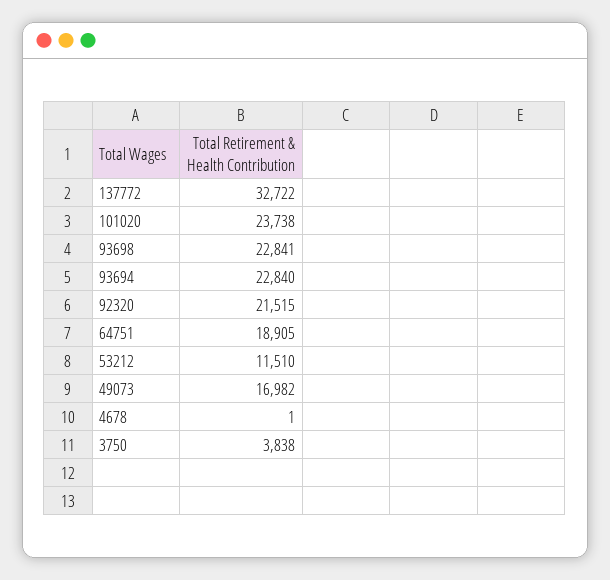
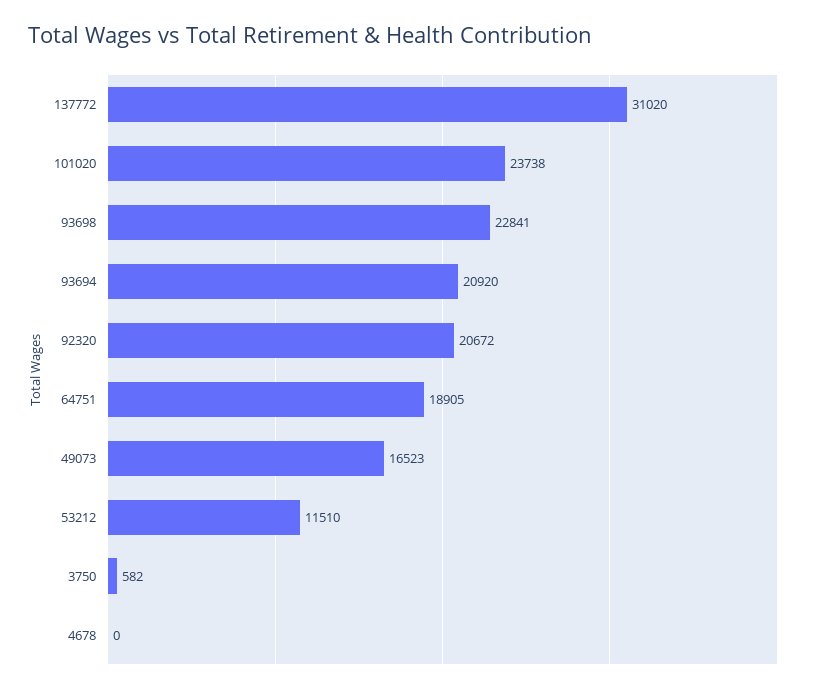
  {
-   "137772": 32722,
+   "137772": 31020,
    "101020": 23738,
    "93698": 22841,
-   "93694": 22840,
+   "93694": 20920,
-   "92320": 21515,
+   "92320": 20672,
    "64751": 18905,
    "53212": 11510,
-   "49073": 16982,
+   "49073": 16523,
-   "4678": 1,
+   "4678": 0,
-   "3750": 3838
+   "3750": 582
  }

